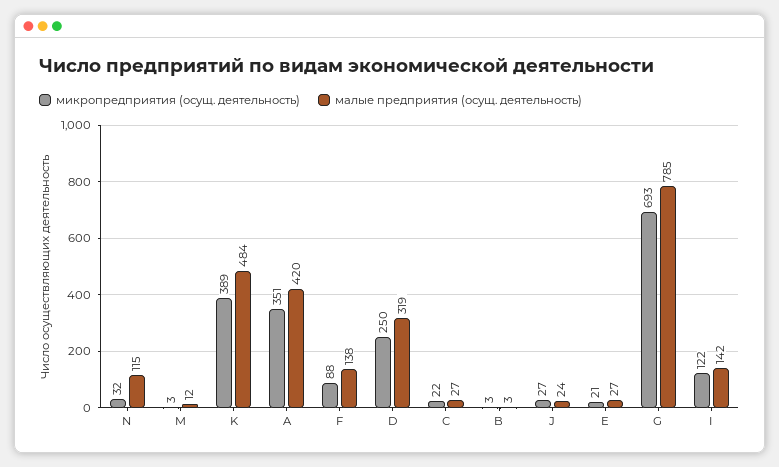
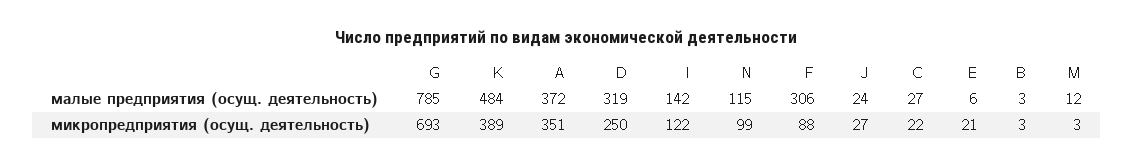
  {
    "микропредприятия (осущ. деятельность)": {
-     "N": 32,
+     "N": 99,
      "M": 3,
      "K": 389,
      "A": 351,
      "F": 88,
      "D": 250,
      "C": 22,
      "B": 3,
      "J": 27,
      "E": 21,
      "G": 693,
      "I": 122
    },
    "малые предприятия (осущ. деятельность)": {
      "N": 115,
      "M": 12,
      "K": 484,
-     "A": 420,
+     "A": 372,
-     "F": 138,
+     "F": 306,
      "D": 319,
      "C": 27,
      "B": 3,
      "J": 24,
-     "E": 27,
+     "E": 6,
      "G": 785,
      "I": 142
    }
  }

